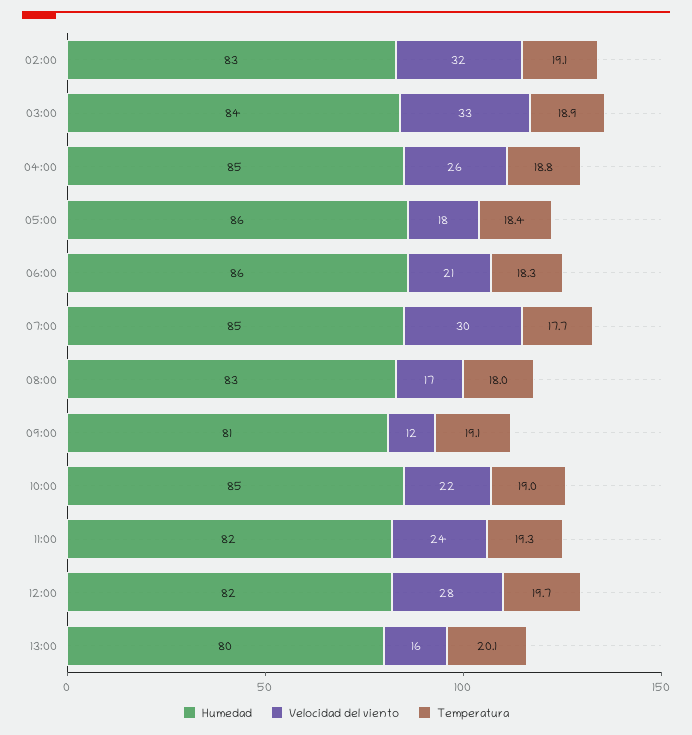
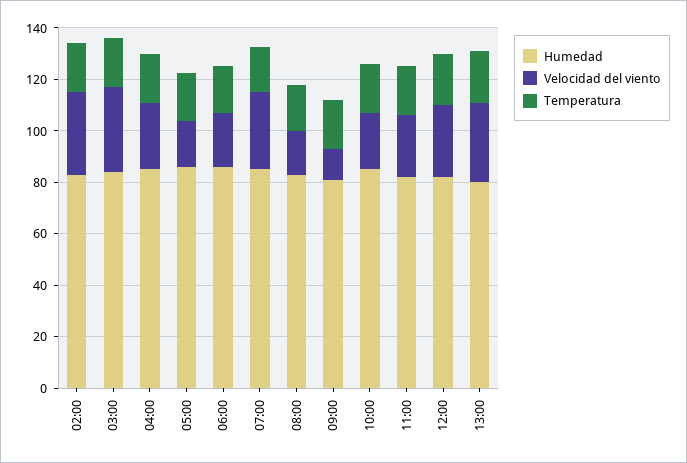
  {
    "Humedad": {
      "02:00": 83,
      "03:00": 84,
      "04:00": 85,
      "05:00": 86,
      "06:00": 86,
      "07:00": 85,
      "08:00": 83,
      "09:00": 81,
      "10:00": 85,
      "11:00": 82,
      "12:00": 82,
      "13:00": 80
    },
    "Velocidad del viento": {
      "02:00": 32,
      "03:00": 33,
      "04:00": 26,
      "05:00": 18,
      "06:00": 21,
      "07:00": 30,
      "08:00": 17,
      "09:00": 12,
      "10:00": 22,
      "11:00": 24,
      "12:00": 28,
-     "13:00": 16
+     "13:00": 30
    },
    "Temperatura": {
      "02:00": 19.1,
      "03:00": 18.9,
      "04:00": 18.8,
      "05:00": 18.4,
      "06:00": 18.3,
      "07:00": 17.7,
      "08:00": 18,
      "09:00": 19.1,
      "10:00": 19,
      "11:00": 19.3,
      "12:00": 19.7,
      "13:00": 20.1
    }
  }

